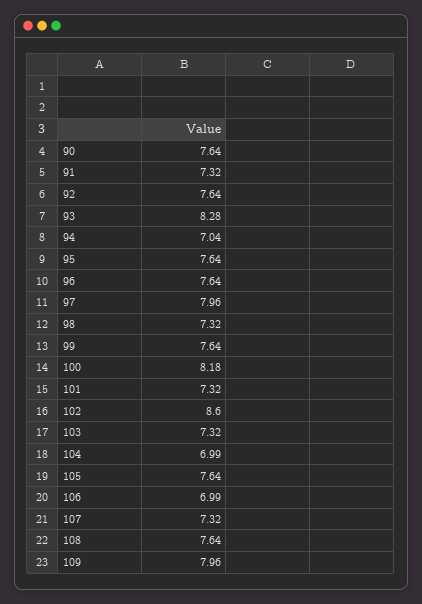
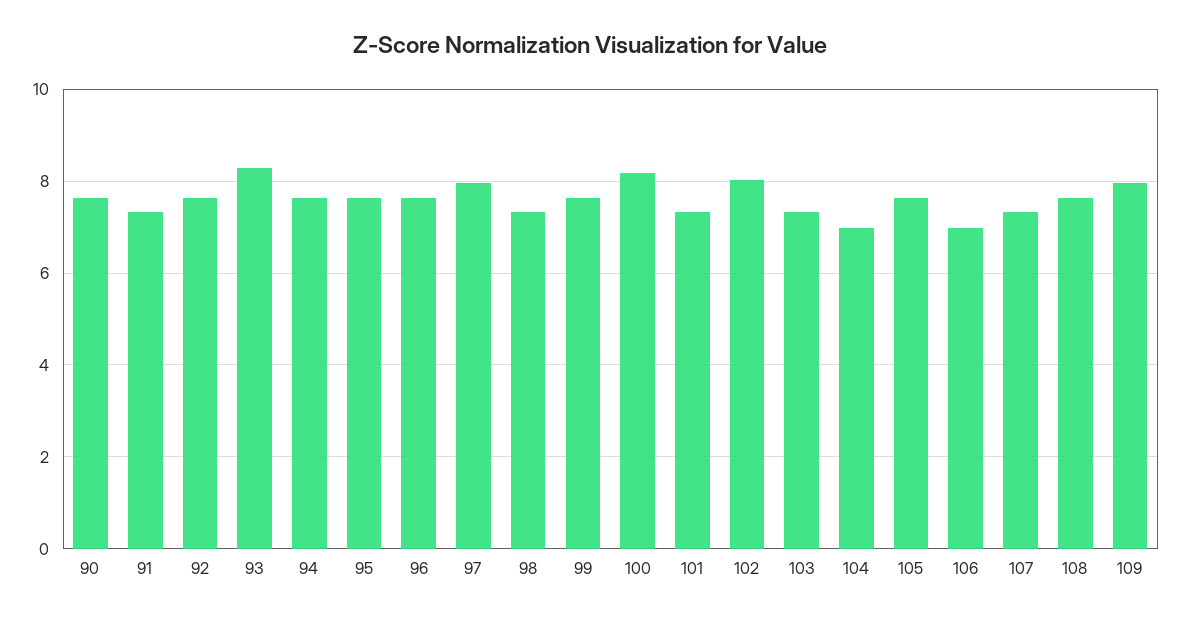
  {
    "90": 7.64,
    "91": 7.32,
    "92": 7.64,
    "93": 8.28,
-   "94": 7.04,
+   "94": 7.6,
    "95": 7.64,
    "96": 7.64,
    "97": 7.96,
    "98": 7.32,
    "99": 7.64,
    "100": 8.18,
    "101": 7.32,
-   "102": 8.6,
+   "102": 8,
    "103": 7.32,
    "104": 6.99,
    "105": 7.64,
    "106": 6.99,
    "107": 7.32,
    "108": 7.64,
    "109": 7.96
  }

